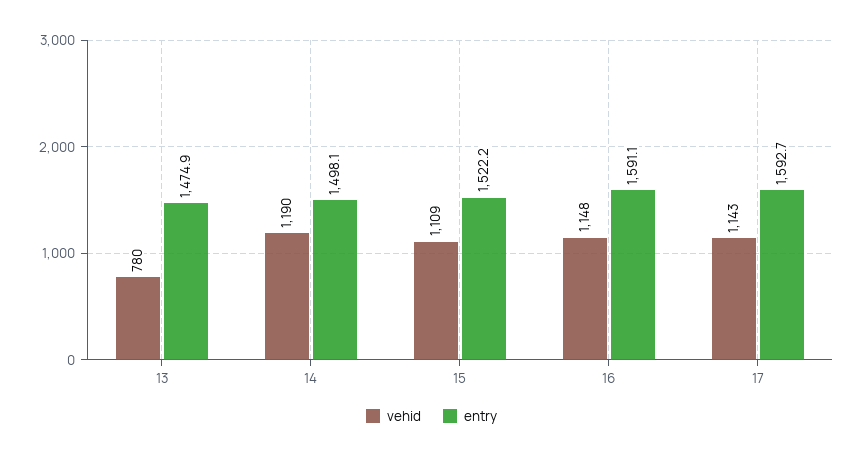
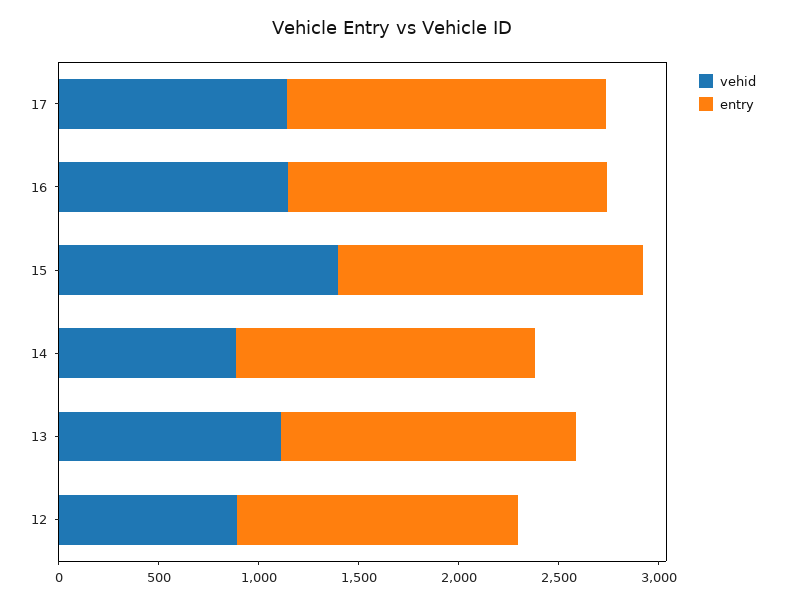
  {
    "vehid": {
-     "13": 780,
+     "13": 1100,
-     "14": 1190,
+     "14": 900,
-     "15": 1109,
+     "15": 1400,
      "16": 1148,
-     "17": 1143
+     "17": 1143,
+     "12": 900
    },
    "entry": {
      "13": 1474.9,
      "14": 1498.1,
      "15": 1522.2,
      "16": 1591.1,
-     "17": 1592.7
+     "17": 1592.7,
+     "12": 1400
    }
  }

